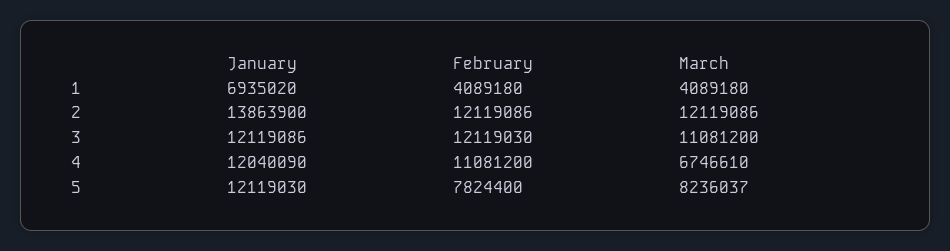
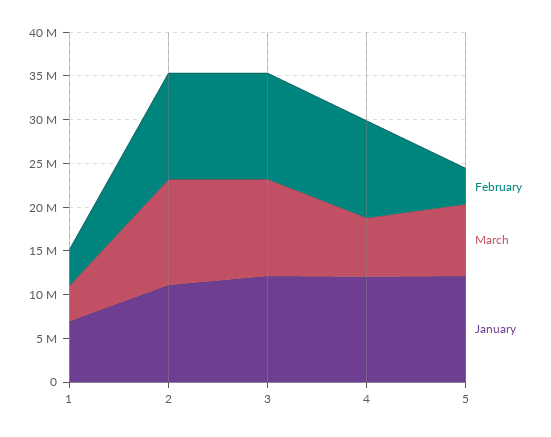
  {
    "January": {
      "1": 6935020,
-     "2": 13863900,
+     "2": 11000000,
      "3": 12119086,
      "4": 12040090,
      "5": 12119030
    },
    "February": {
      "1": 4089180,
      "2": 12119086,
      "3": 12119030,
      "4": 11081200,
-     "5": 7824400
+     "5": 4000000
    },
    "March": {
      "1": 4089180,
      "2": 12119086,
      "3": 11081200,
      "4": 6746610,
      "5": 8236037
    }
  }

